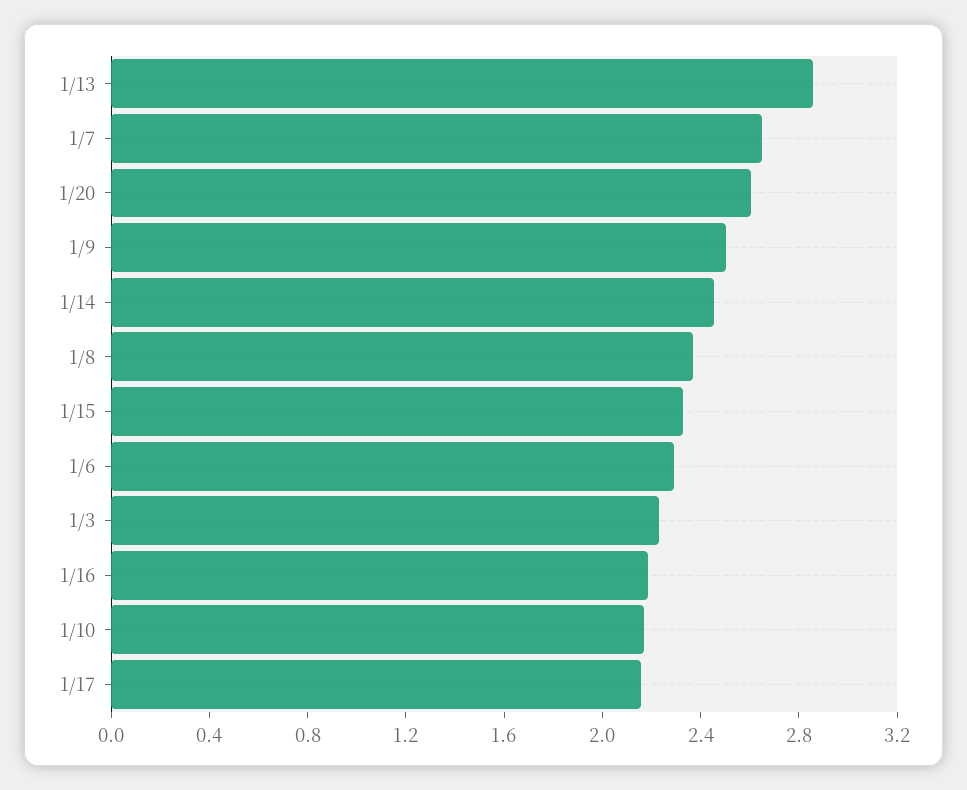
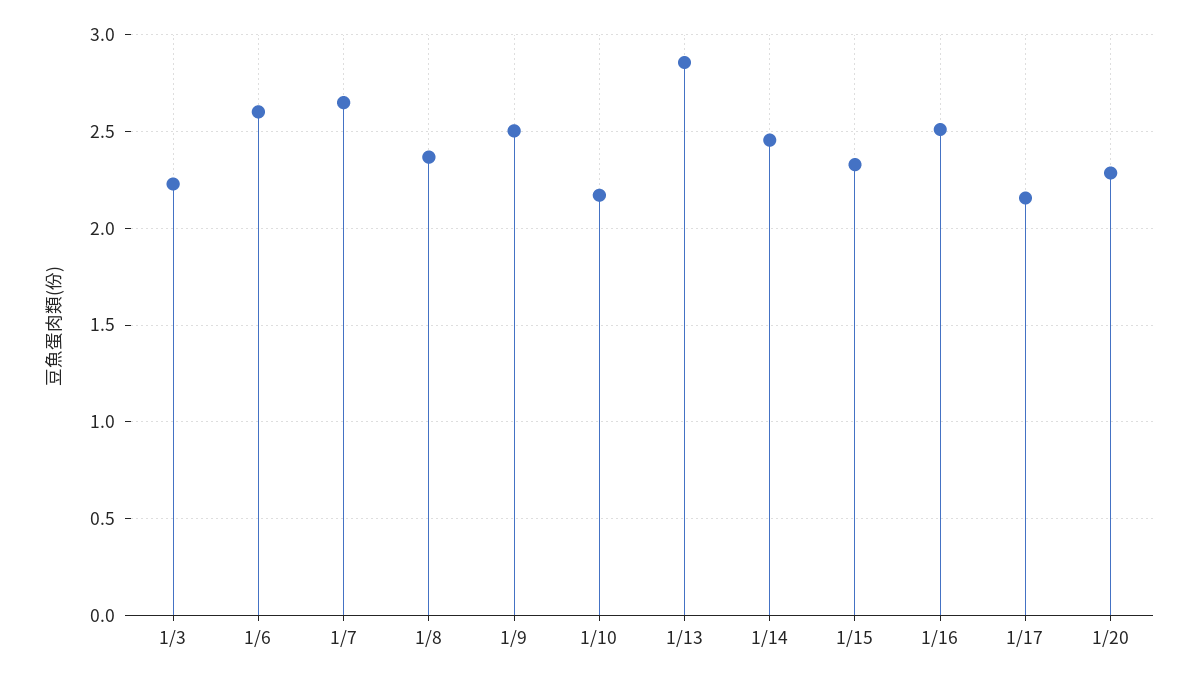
  {
    "1/13": 2.85,
    "1/7": 2.65,
-   "1/20": 2.6,
+   "1/20": 2.3,
    "1/9": 2.5,
    "1/14": 2.45,
    "1/8": 2.35,
    "1/15": 2.35,
-   "1/6": 2.3,
+   "1/6": 2.6,
    "1/3": 2.25,
-   "1/16": 2.2,
+   "1/16": 2.5,
    "1/10": 2.15,
    "1/17": 2.15
  }

